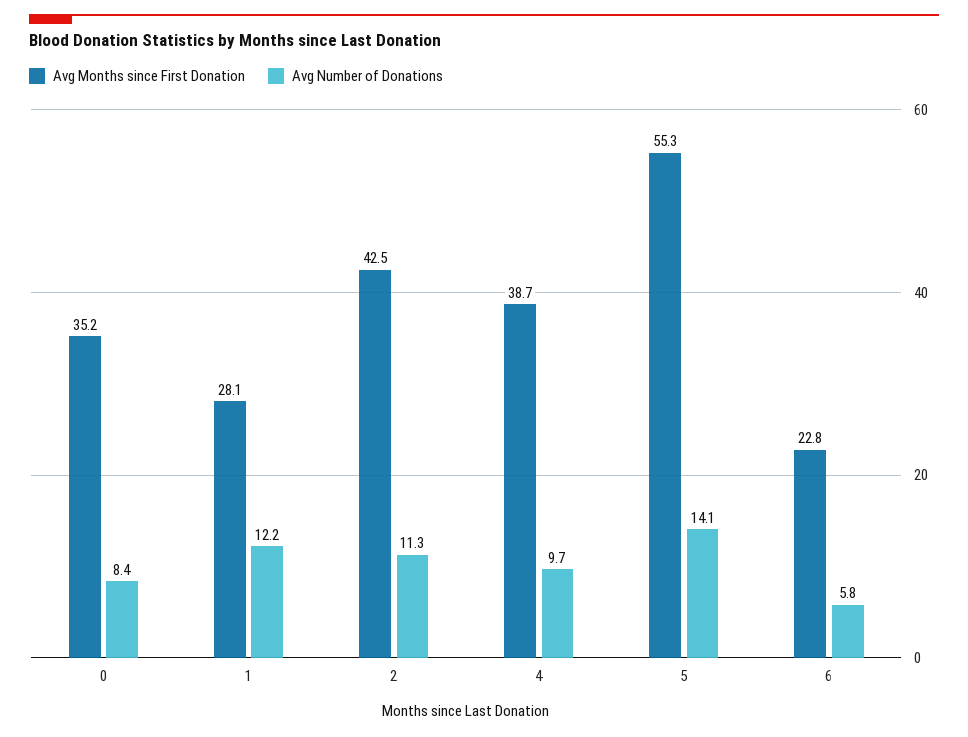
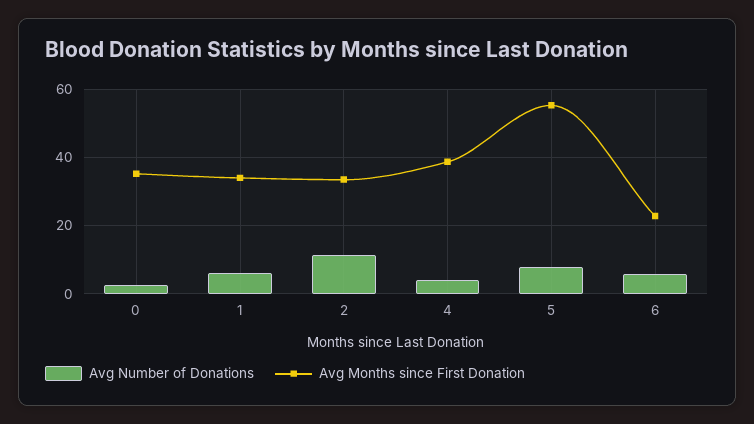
  {
    "Avg Months since First Donation": {
      "0": 35.2,
-     "1": 28.1,
+     "1": 34,
-     "2": 42.5,
+     "2": 34,
      "4": 38.7,
      "5": 55.3,
      "6": 22.8
    },
    "Avg Number of Donations": {
-     "0": 8.4,
+     "0": 2,
-     "1": 12.2,
+     "1": 6,
      "2": 11.3,
-     "4": 9.7,
+     "4": 4,
-     "5": 14.1,
+     "5": 8,
      "6": 5.8
    }
  }

